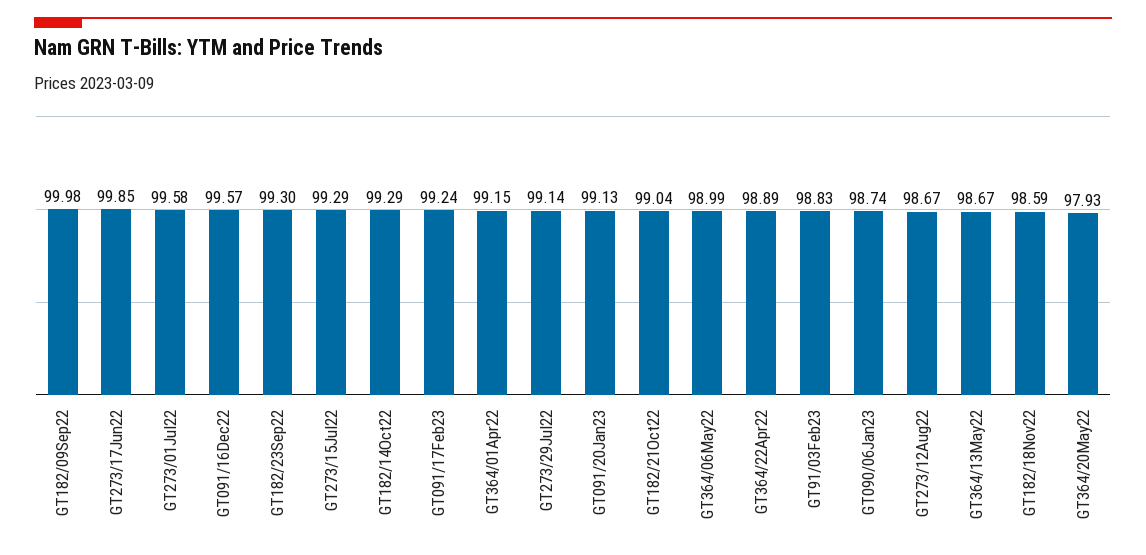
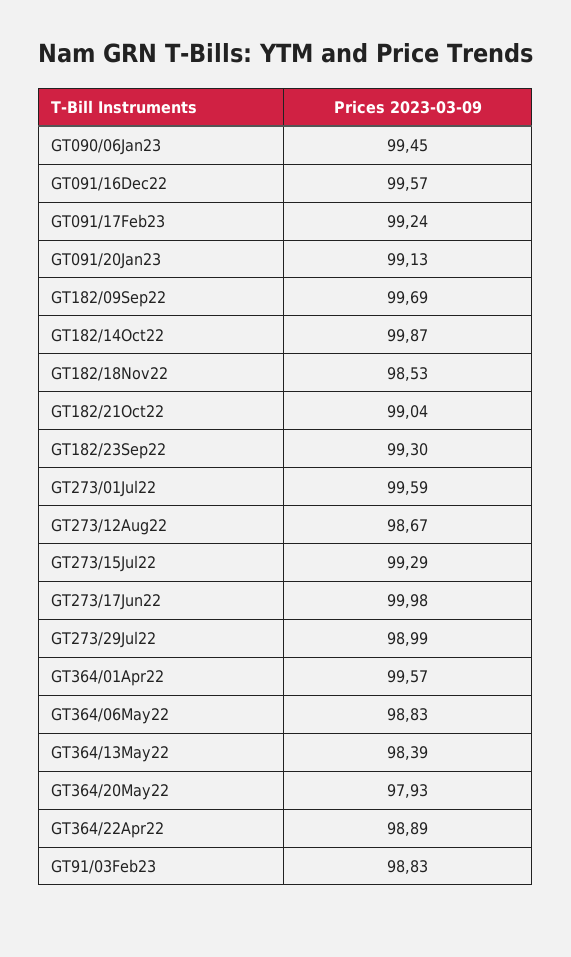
  {
-   "GT182/09Sep22": 99.98,
+   "GT182/09Sep22": 99.69,
-   "GT273/17Jun22": 99.85,
+   "GT273/17Jun22": 99.98,
-   "GT273/01Jul22": 99.58,
+   "GT273/01Jul22": 99.59,
    "GT091/16Dec22": 99.57,
    "GT182/23Sep22": 99.3,
    "GT273/15Jul22": 99.29,
-   "GT182/14Oct22": 99.29,
+   "GT182/14Oct22": 99.87,
    "GT091/17Feb23": 99.24,
-   "GT364/01Apr22": 99.15,
+   "GT364/01Apr22": 99.57,
-   "GT273/29Jul22": 99.14,
+   "GT273/29Jul22": 98.99,
    "GT091/20Jan23": 99.13,
    "GT182/21Oct22": 99.04,
-   "GT364/06May22": 98.99,
+   "GT364/06May22": 98.83,
    "GT364/22Apr22": 98.89,
    "GT91/03Feb23": 98.83,
-   "GT090/06Jan23": 98.74,
+   "GT090/06Jan23": 99.45,
    "GT273/12Aug22": 98.67,
-   "GT364/13May22": 98.67,
+   "GT364/13May22": 98.39,
-   "GT182/18Nov22": 98.59,
+   "GT182/18Nov22": 98.53,
    "GT364/20May22": 97.93
  }

